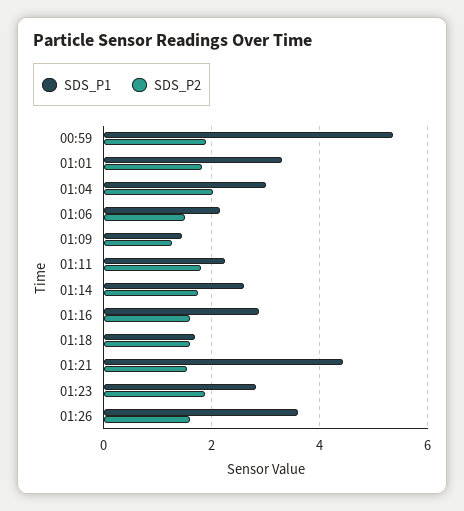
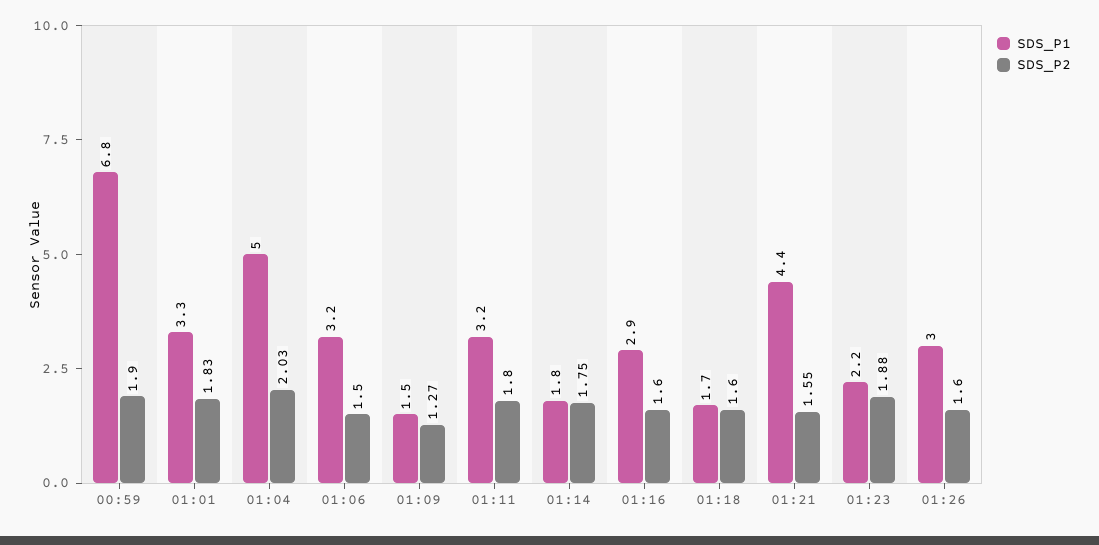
  {
    "SDS_P1": {
-     "00:59": 5.4,
+     "00:59": 6.8,
      "01:01": 3.3,
-     "01:04": 3,
+     "01:04": 5,
-     "01:06": 2.2,
+     "01:06": 3.2,
      "01:09": 1.5,
-     "01:11": 2.2,
+     "01:11": 3.2,
-     "01:14": 2.6,
+     "01:14": 1.8,
      "01:16": 2.9,
      "01:18": 1.7,
      "01:21": 4.4,
-     "01:23": 2.8,
+     "01:23": 2.2,
-     "01:26": 3.6
+     "01:26": 3
    },
    "SDS_P2": {
      "00:59": 1.9,
      "01:01": 1.83,
      "01:04": 2.03,
      "01:06": 1.5,
      "01:09": 1.27,
      "01:11": 1.8,
      "01:14": 1.75,
      "01:16": 1.6,
      "01:18": 1.6,
      "01:21": 1.55,
      "01:23": 1.88,
      "01:26": 1.6
    }
  }

